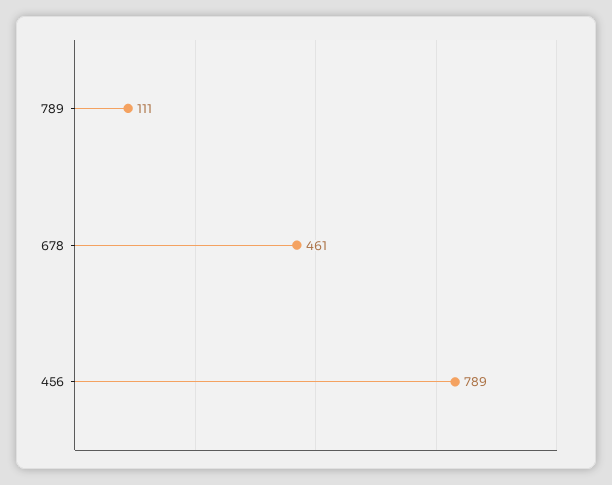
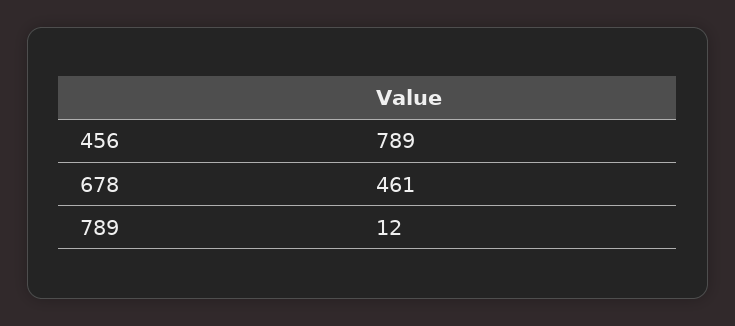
  {
-   "789": 111,
+   "789": 12,
    "678": 461,
    "456": 789
  }

